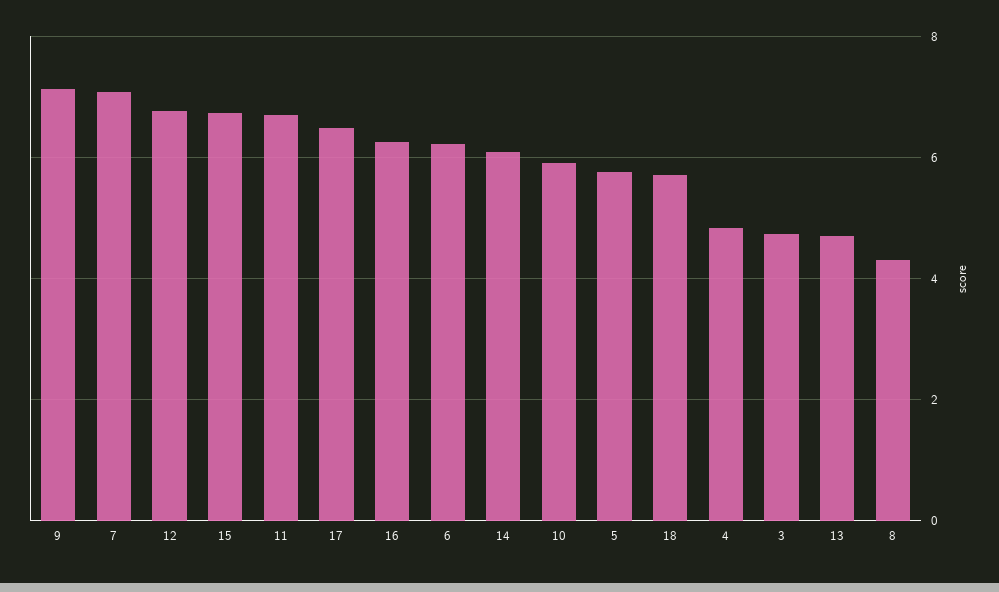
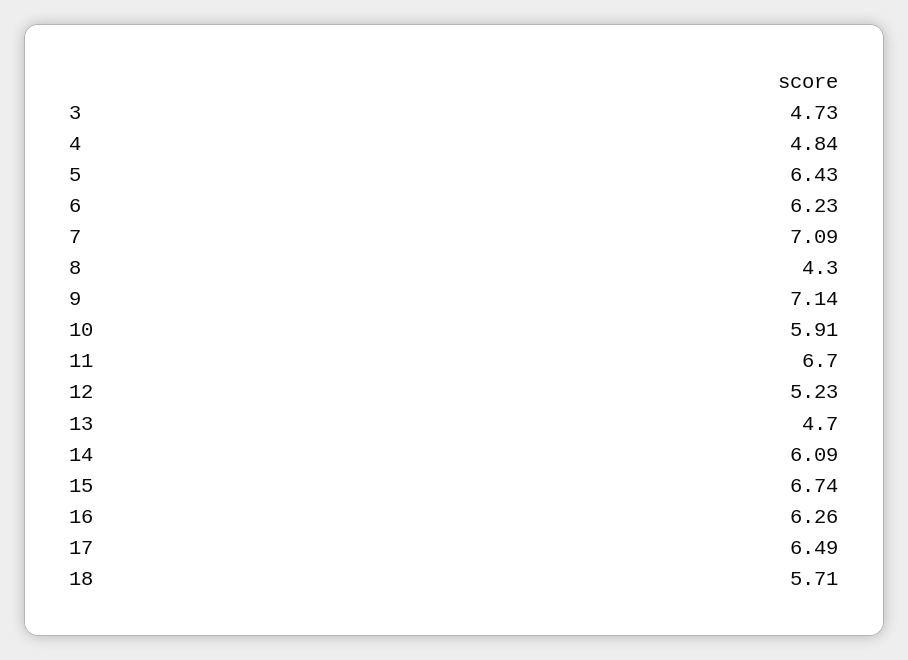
  {
    "9": 7.14,
    "7": 7.09,
-   "12": 6.8,
+   "12": 5.23,
    "15": 6.74,
    "11": 6.7,
    "17": 6.49,
    "16": 6.26,
    "6": 6.23,
    "14": 6.09,
    "10": 5.91,
-   "5": 5.8,
+   "5": 6.43,
    "18": 5.71,
    "4": 4.84,
    "3": 4.73,
    "13": 4.7,
    "8": 4.3
  }

